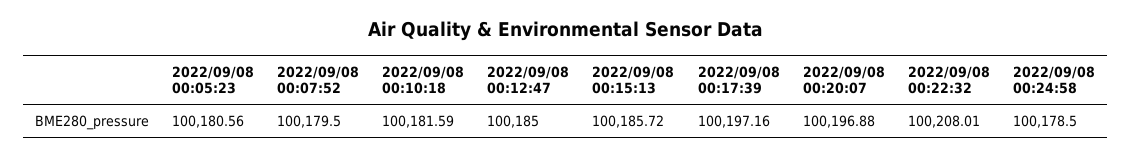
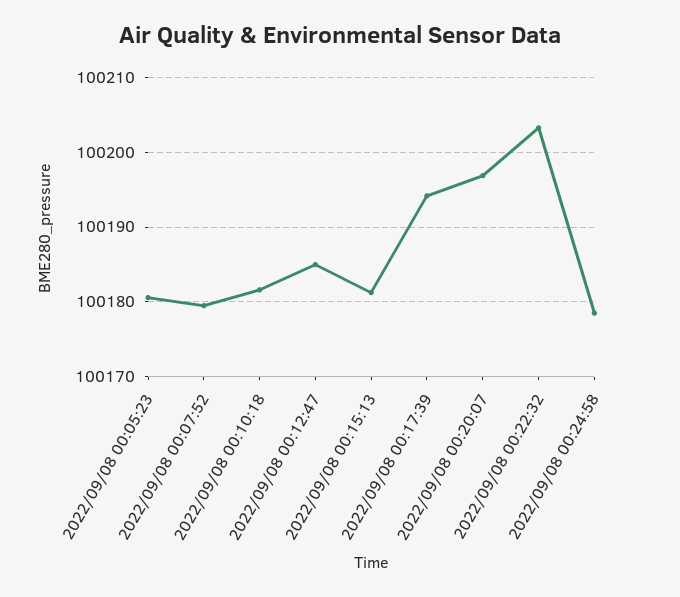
  {
    "2022/09/08 00:05:23": 100180.56,
    "2022/09/08 00:07:52": 100179.5,
    "2022/09/08 00:10:18": 100181.59,
    "2022/09/08 00:12:47": 100185,
-   "2022/09/08 00:15:13": 100185.72,
+   "2022/09/08 00:15:13": 100181,
-   "2022/09/08 00:17:39": 100197.16,
+   "2022/09/08 00:17:39": 100194,
    "2022/09/08 00:20:07": 100196.88,
-   "2022/09/08 00:22:32": 100208.01,
+   "2022/09/08 00:22:32": 100203,
    "2022/09/08 00:24:58": 100178.5
  }

